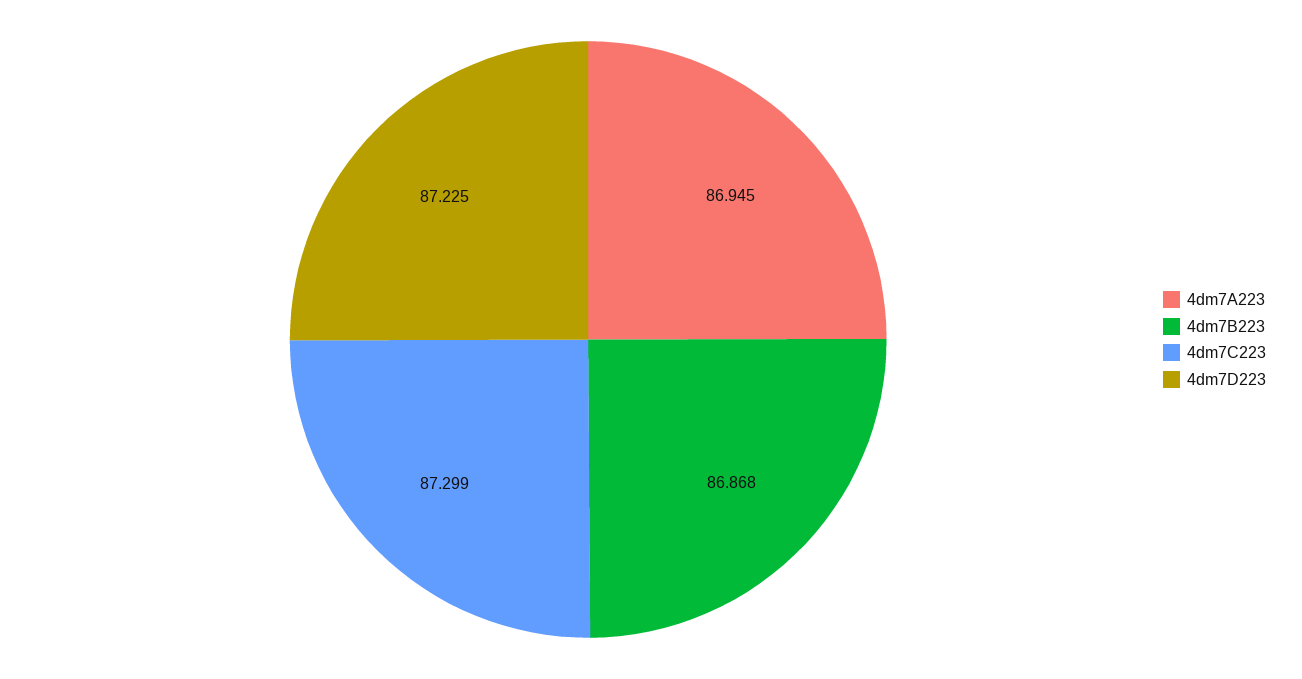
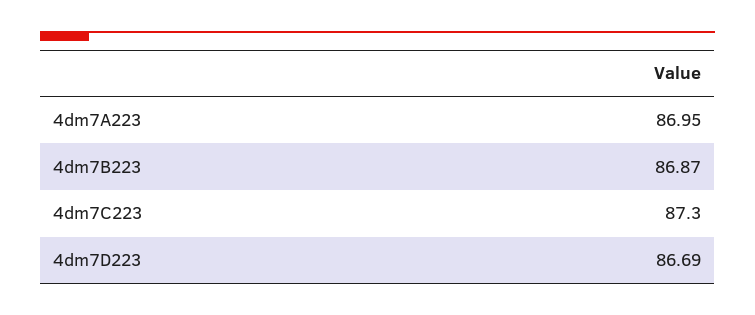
  {
    "4dm7A223": 86.945,
    "4dm7B223": 86.868,
    "4dm7C223": 87.299,
-   "4dm7D223": 87.225
+   "4dm7D223": 86.69
  }

